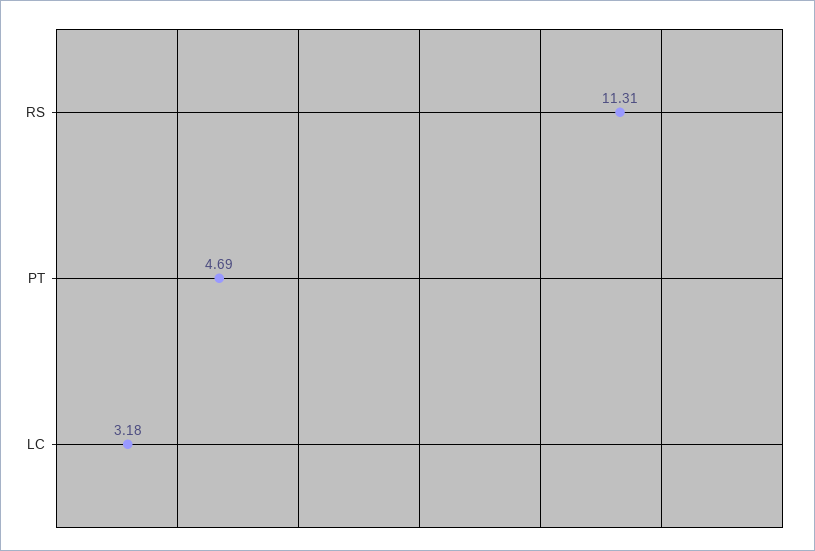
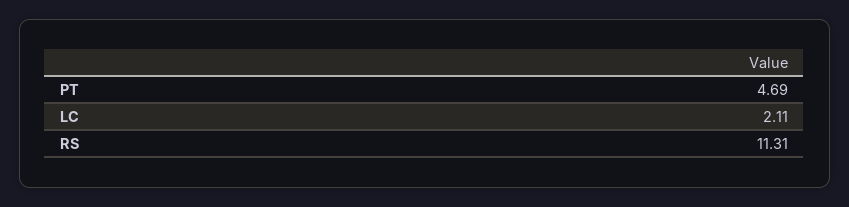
  {
    "RS": 11.31,
    "PT": 4.69,
-   "LC": 3.18
+   "LC": 2.11
  }

